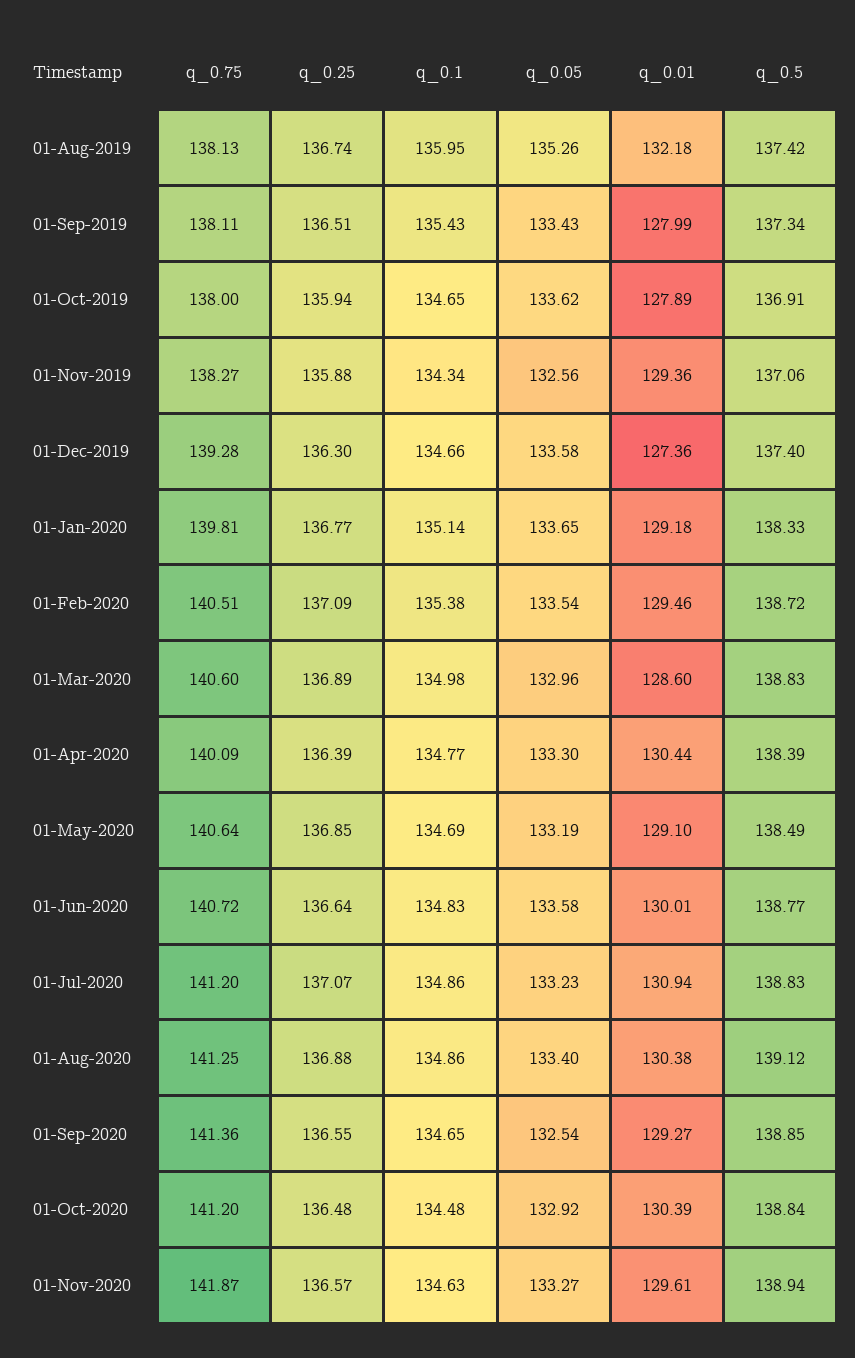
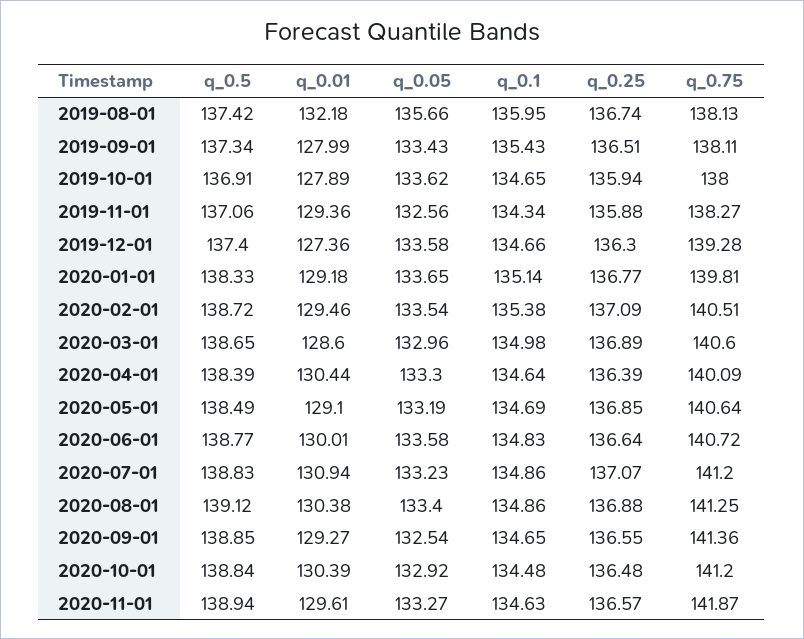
  {
    "q_0.75": {
      "01-Aug-2019": 138.13,
      "01-Sep-2019": 138.11,
      "01-Oct-2019": 138,
      "01-Nov-2019": 138.27,
      "01-Dec-2019": 139.28,
      "01-Jan-2020": 139.81,
      "01-Feb-2020": 140.51,
      "01-Mar-2020": 140.6,
      "01-Apr-2020": 140.09,
      "01-May-2020": 140.64,
      "01-Jun-2020": 140.72,
      "01-Jul-2020": 141.2,
      "01-Aug-2020": 141.25,
      "01-Sep-2020": 141.36,
      "01-Oct-2020": 141.2,
      "01-Nov-2020": 141.87
    },
    "q_0.25": {
      "01-Aug-2019": 136.74,
      "01-Sep-2019": 136.51,
      "01-Oct-2019": 135.94,
      "01-Nov-2019": 135.88,
      "01-Dec-2019": 136.3,
      "01-Jan-2020": 136.77,
      "01-Feb-2020": 137.09,
      "01-Mar-2020": 136.89,
      "01-Apr-2020": 136.39,
      "01-May-2020": 136.85,
      "01-Jun-2020": 136.64,
      "01-Jul-2020": 137.07,
      "01-Aug-2020": 136.88,
      "01-Sep-2020": 136.55,
      "01-Oct-2020": 136.48,
      "01-Nov-2020": 136.57
    },
    "q_0.1": {
      "01-Aug-2019": 135.95,
      "01-Sep-2019": 135.43,
      "01-Oct-2019": 134.65,
      "01-Nov-2019": 134.34,
      "01-Dec-2019": 134.66,
      "01-Jan-2020": 135.14,
      "01-Feb-2020": 135.38,
      "01-Mar-2020": 134.98,
-     "01-Apr-2020": 134.77,
+     "01-Apr-2020": 134.64,
      "01-May-2020": 134.69,
      "01-Jun-2020": 134.83,
      "01-Jul-2020": 134.86,
      "01-Aug-2020": 134.86,
      "01-Sep-2020": 134.65,
      "01-Oct-2020": 134.48,
      "01-Nov-2020": 134.63
    },
    "q_0.05": {
-     "01-Aug-2019": 135.26,
+     "01-Aug-2019": 135.66,
      "01-Sep-2019": 133.43,
      "01-Oct-2019": 133.62,
      "01-Nov-2019": 132.56,
      "01-Dec-2019": 133.58,
      "01-Jan-2020": 133.65,
      "01-Feb-2020": 133.54,
      "01-Mar-2020": 132.96,
      "01-Apr-2020": 133.3,
      "01-May-2020": 133.19,
      "01-Jun-2020": 133.58,
      "01-Jul-2020": 133.23,
      "01-Aug-2020": 133.4,
      "01-Sep-2020": 132.54,
      "01-Oct-2020": 132.92,
      "01-Nov-2020": 133.27
    },
    "q_0.01": {
      "01-Aug-2019": 132.18,
      "01-Sep-2019": 127.99,
      "01-Oct-2019": 127.89,
      "01-Nov-2019": 129.36,
      "01-Dec-2019": 127.36,
      "01-Jan-2020": 129.18,
      "01-Feb-2020": 129.46,
      "01-Mar-2020": 128.6,
      "01-Apr-2020": 130.44,
      "01-May-2020": 129.1,
      "01-Jun-2020": 130.01,
      "01-Jul-2020": 130.94,
      "01-Aug-2020": 130.38,
      "01-Sep-2020": 129.27,
      "01-Oct-2020": 130.39,
      "01-Nov-2020": 129.61
    },
    "q_0.5": {
      "01-Aug-2019": 137.42,
      "01-Sep-2019": 137.34,
      "01-Oct-2019": 136.91,
      "01-Nov-2019": 137.06,
      "01-Dec-2019": 137.4,
      "01-Jan-2020": 138.33,
      "01-Feb-2020": 138.72,
-     "01-Mar-2020": 138.83,
+     "01-Mar-2020": 138.65,
      "01-Apr-2020": 138.39,
      "01-May-2020": 138.49,
      "01-Jun-2020": 138.77,
      "01-Jul-2020": 138.83,
      "01-Aug-2020": 139.12,
      "01-Sep-2020": 138.85,
      "01-Oct-2020": 138.84,
      "01-Nov-2020": 138.94
    }
  }

